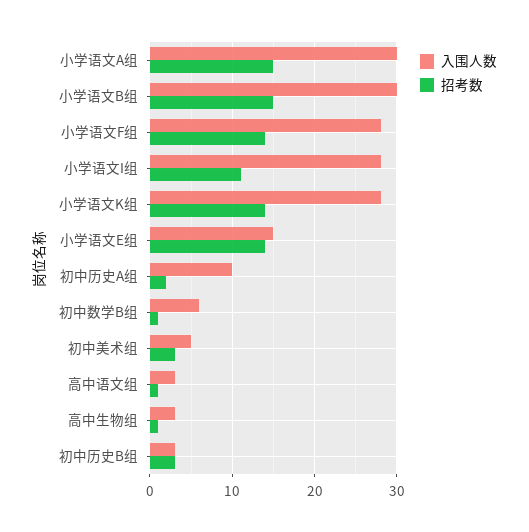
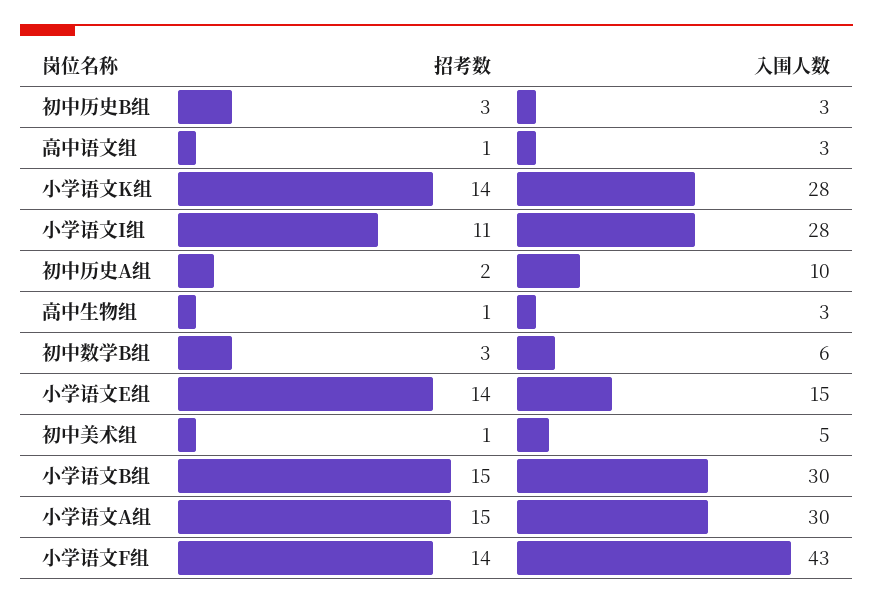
  {
    "入围人数": {
      "小学语文A组": 30,
      "小学语文B组": 30,
-     "小学语文F组": 28,
+     "小学语文F组": 43,
      "小学语文I组": 28,
      "小学语文K组": 28,
      "小学语文E组": 15,
      "初中历史A组": 10,
      "初中数学B组": 6,
      "初中美术组": 5,
      "高中语文组": 3,
      "高中生物组": 3,
      "初中历史B组": 3
    },
    "招考数": {
      "小学语文A组": 15,
      "小学语文B组": 15,
      "小学语文F组": 14,
      "小学语文I组": 11,
      "小学语文K组": 14,
      "小学语文E组": 14,
      "初中历史A组": 2,
-     "初中数学B组": 1,
+     "初中数学B组": 3,
-     "初中美术组": 3,
+     "初中美术组": 1,
      "高中语文组": 1,
      "高中生物组": 1,
      "初中历史B组": 3
    }
  }

